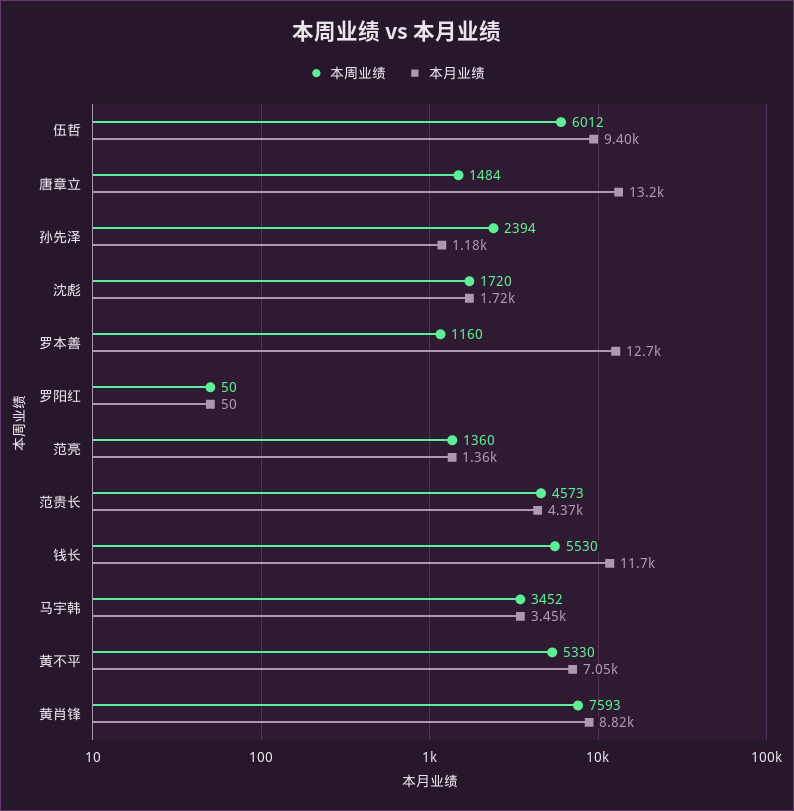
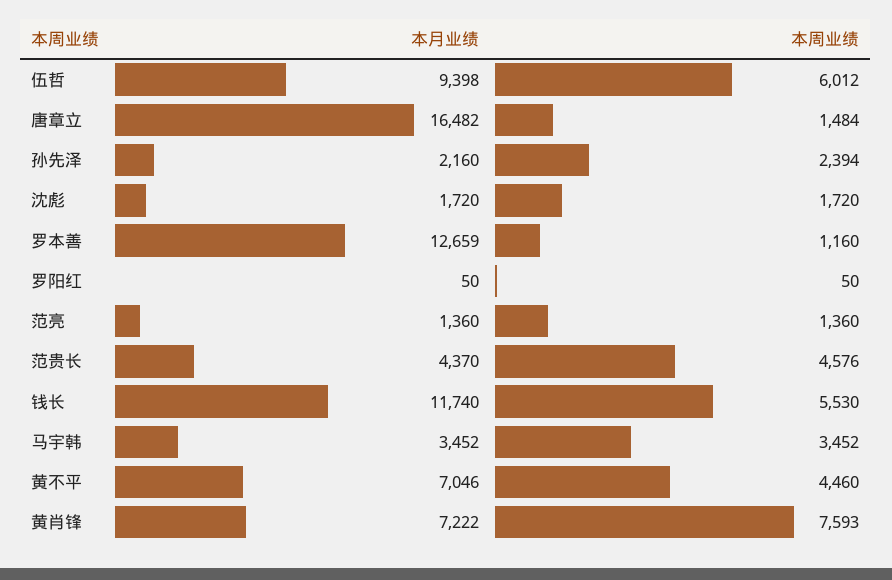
  {
    "本周业绩": {
      "伍哲": 6012,
      "唐章立": 1484,
      "孙先泽": 2394,
      "沈彪": 1720,
      "罗本善": 1160,
      "罗阳红": 50,
      "范亮": 1360,
-     "范贵长": 4573,
+     "范贵长": 4576,
      "钱长": 5530,
      "马宇韩": 3452,
-     "黄不平": 5330,
+     "黄不平": 4460,
      "黄肖锋": 7593
    },
    "本月业绩": {
      "伍哲": 9398,
-     "唐章立": 13200,
+     "唐章立": 16482,
-     "孙先泽": 1180,
+     "孙先泽": 2160,
      "沈彪": 1720,
      "罗本善": 12659,
      "罗阳红": 50,
      "范亮": 1360,
      "范贵长": 4370,
      "钱长": 11740,
      "马宇韩": 3452,
      "黄不平": 7046,
-     "黄肖锋": 8820
+     "黄肖锋": 7222
    }
  }

